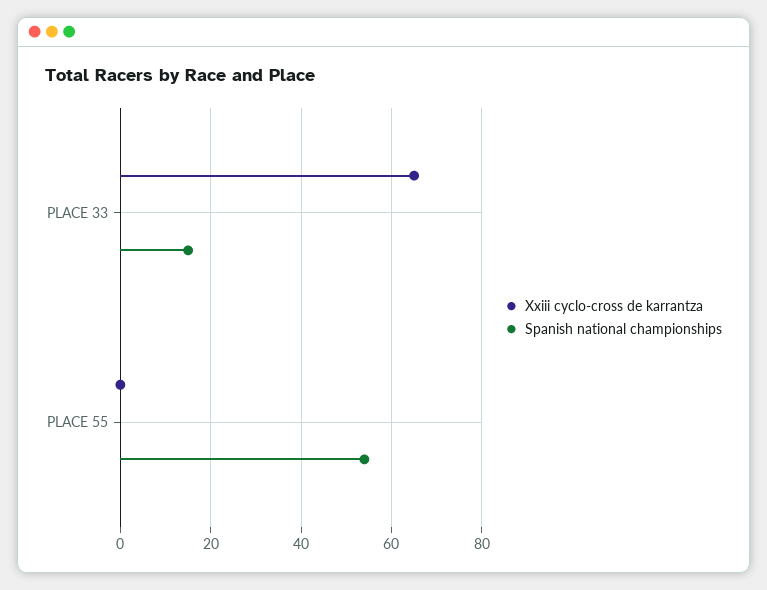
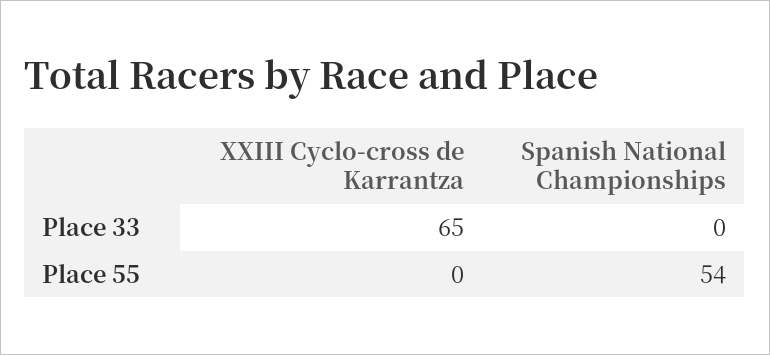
  {
    "Xxiii cyclo-cross de karrantza": {
      "PLACE 33": 65,
      "PLACE 55": 0
    },
    "Spanish national championships": {
-     "PLACE 33": 15,
+     "PLACE 33": 0,
      "PLACE 55": 54
    }
  }

